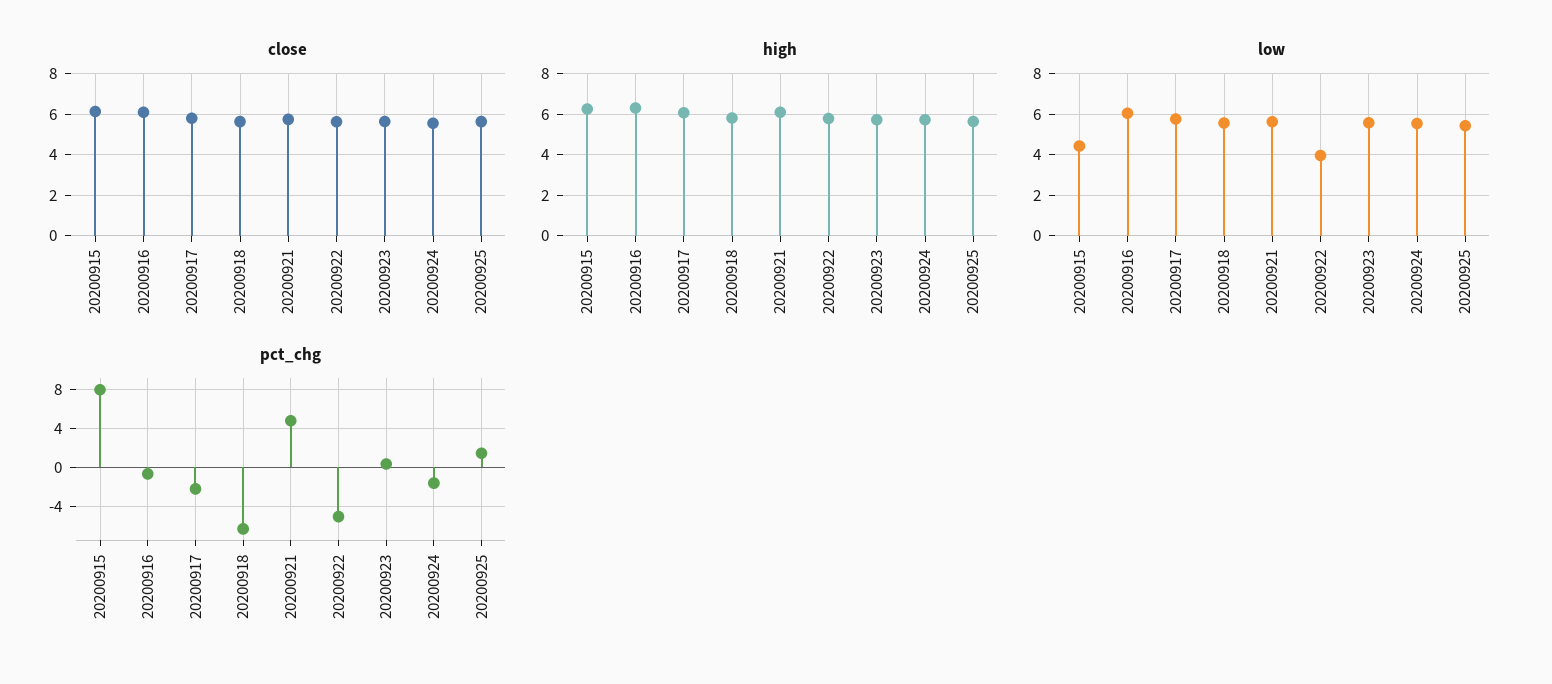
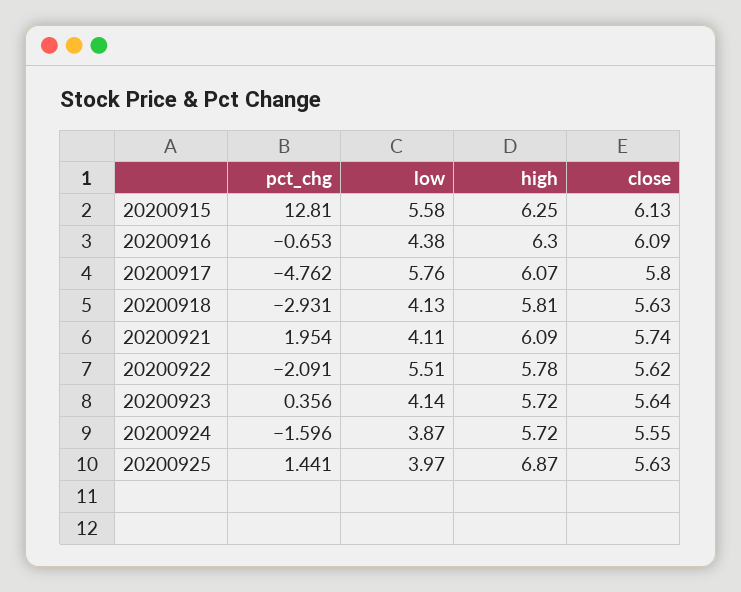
  {
    "close": {
      "20200915": 6.13,
      "20200916": 6.09,
      "20200917": 5.8,
      "20200918": 5.63,
      "20200921": 5.74,
      "20200922": 5.62,
      "20200923": 5.64,
      "20200924": 5.55,
      "20200925": 5.63
    },
    "high": {
      "20200915": 6.25,
      "20200916": 6.3,
      "20200917": 6.07,
      "20200918": 5.81,
      "20200921": 6.09,
      "20200922": 5.78,
      "20200923": 5.72,
      "20200924": 5.72,
-     "20200925": 5.5
+     "20200925": 6.87
    },
    "low": {
-     "20200915": 4.5,
+     "20200915": 5.58,
-     "20200916": 6,
+     "20200916": 4.38,
      "20200917": 5.76,
-     "20200918": 5.5,
+     "20200918": 4.13,
-     "20200921": 5.5,
+     "20200921": 4.11,
-     "20200922": 4,
+     "20200922": 5.51,
-     "20200923": 5.5,
+     "20200923": 4.14,
-     "20200924": 5.5,
+     "20200924": 3.87,
-     "20200925": 5.5
+     "20200925": 3.97
    },
    "pct_chg": {
-     "20200915": 8,
+     "20200915": 12.81,
      "20200916": -0.653,
-     "20200917": -2,
+     "20200917": -4.762,
-     "20200918": -6,
+     "20200918": -2.931,
-     "20200921": 5,
+     "20200921": 1.954,
-     "20200922": -5,
+     "20200922": -2.091,
      "20200923": 0.356,
      "20200924": -1.596,
      "20200925": 1.441
    }
  }

